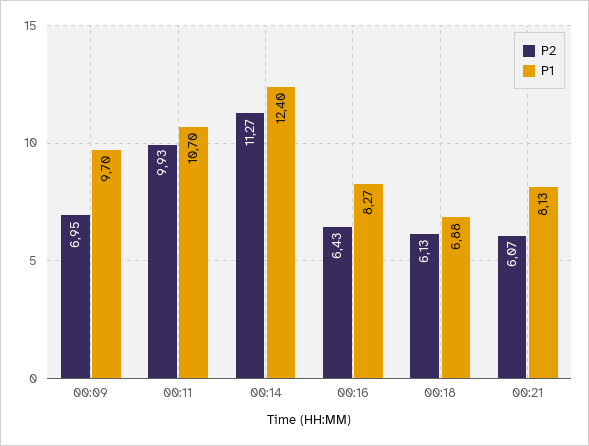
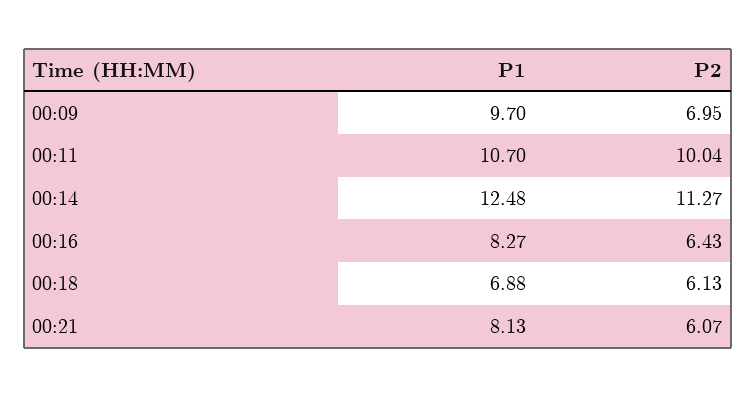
  {
    "P2": {
      "00:09": 6.95,
-     "00:11": 9.93,
+     "00:11": 10.04,
      "00:14": 11.27,
      "00:16": 6.43,
      "00:18": 6.13,
      "00:21": 6.07
    },
    "P1": {
      "00:09": 9.7,
      "00:11": 10.7,
-     "00:14": 12.4,
+     "00:14": 12.48,
      "00:16": 8.27,
      "00:18": 6.88,
      "00:21": 8.13
    }
  }

